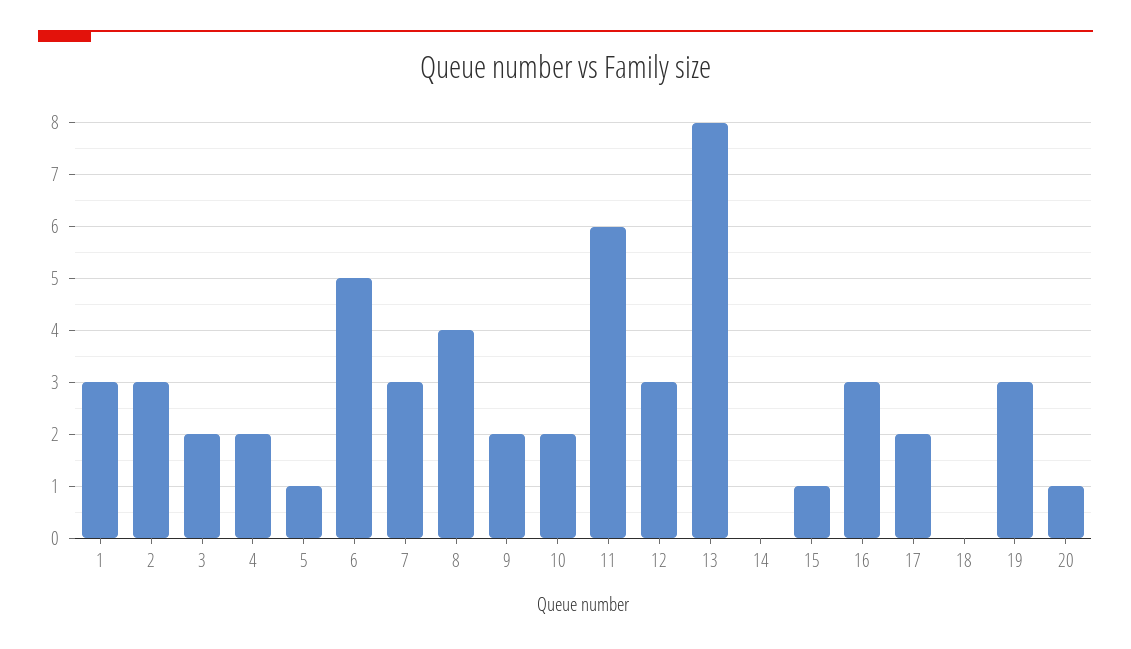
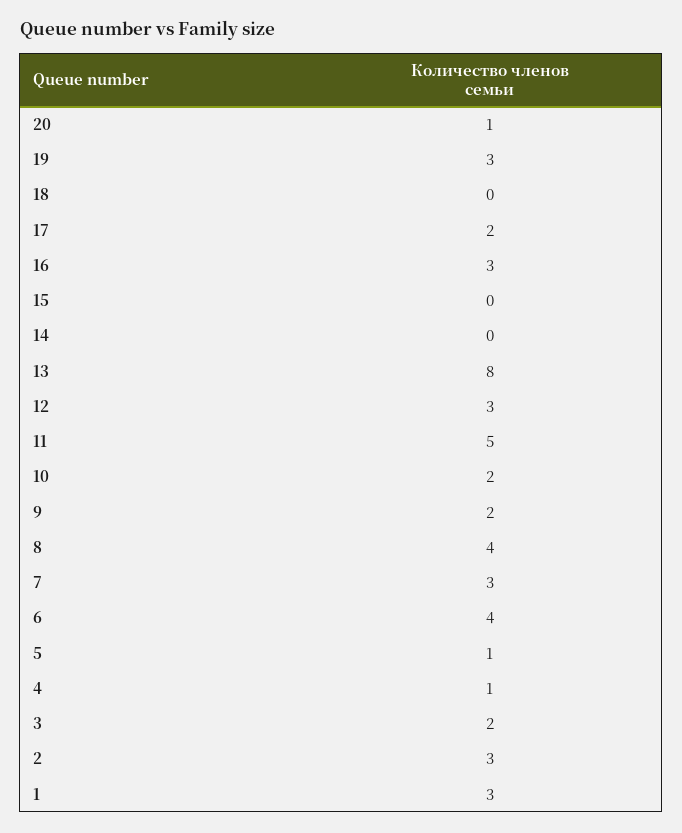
  {
    "1": 3,
    "2": 3,
    "3": 2,
-   "4": 2,
+   "4": 1,
    "5": 1,
-   "6": 5,
+   "6": 4,
    "7": 3,
    "8": 4,
    "9": 2,
    "10": 2,
-   "11": 6,
+   "11": 5,
    "12": 3,
    "13": 8,
    "14": 0,
-   "15": 1,
+   "15": 0,
    "16": 3,
    "17": 2,
    "18": 0,
    "19": 3,
    "20": 1
  }

